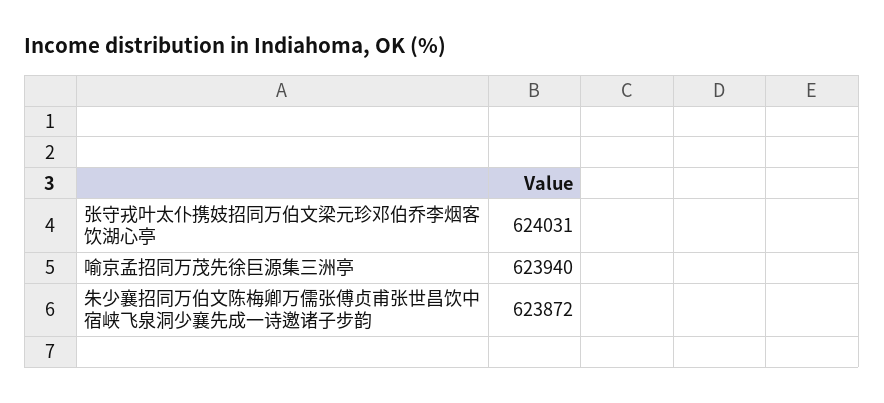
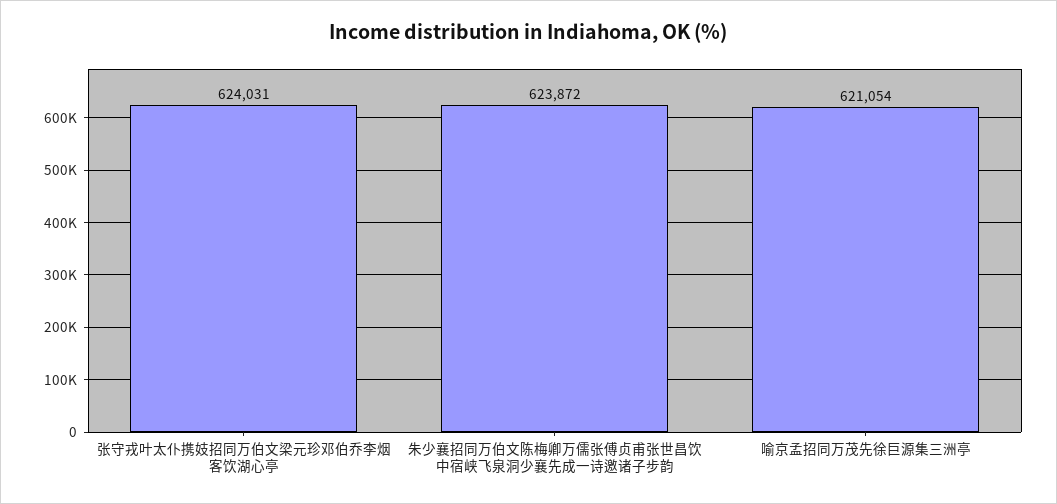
  {
    "张守戎叶太仆携妓招同万伯文梁元珍邓伯乔李烟客饮湖心亭": 624031,
-   "喻京孟招同万茂先徐巨源集三洲亭": 623940,
+   "喻京孟招同万茂先徐巨源集三洲亭": 621054,
    "朱少襄招同万伯文陈梅卿万儒张傅贞甫张世昌饮中宿峡飞泉洞少襄先成一诗邀诸子步韵": 623872
  }

